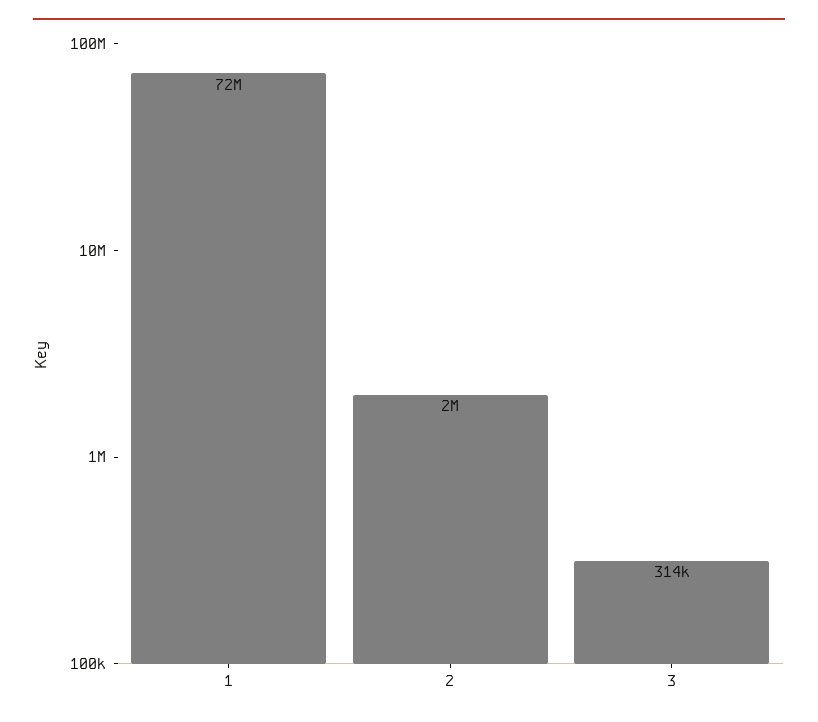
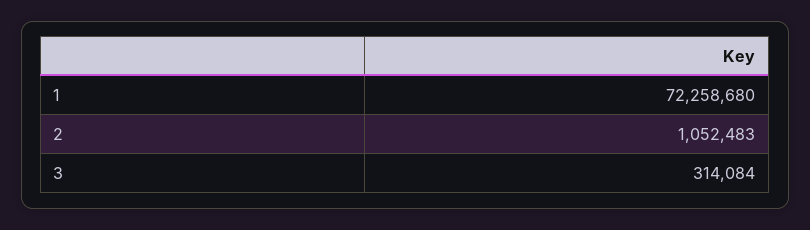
  {
    "1": 72258680,
-   "2": 2000000,
+   "2": 1052483,
    "3": 314084
  }

